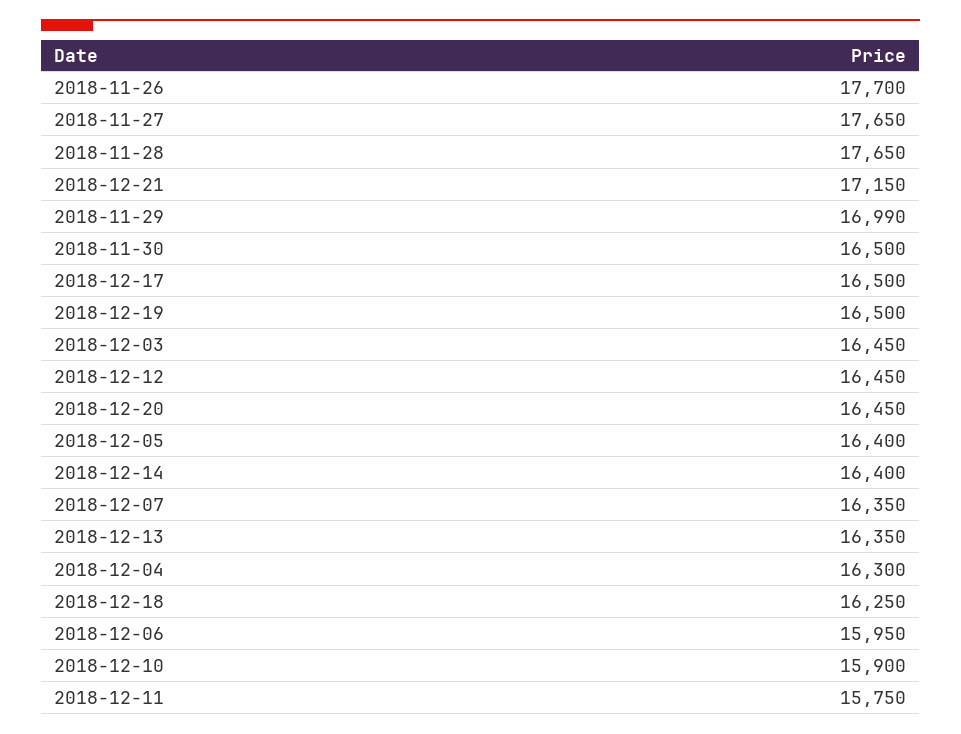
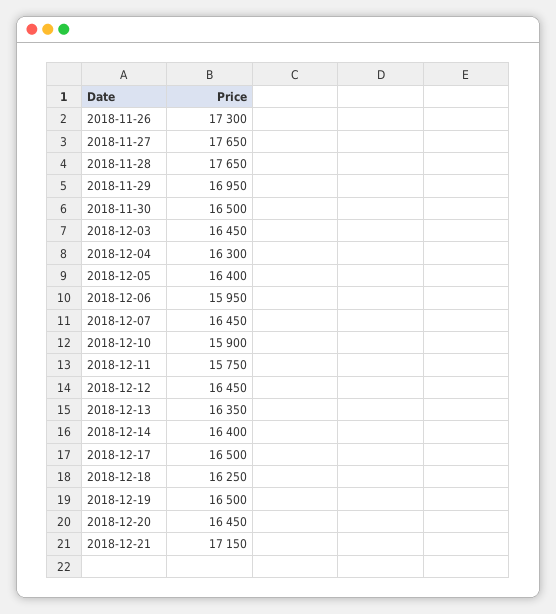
  {
-   "2018-11-26": 17700,
+   "2018-11-26": 17300,
    "2018-11-27": 17650,
    "2018-11-28": 17650,
    "2018-12-21": 17150,
-   "2018-11-29": 16990,
+   "2018-11-29": 16950,
    "2018-11-30": 16500,
    "2018-12-17": 16500,
    "2018-12-19": 16500,
    "2018-12-03": 16450,
    "2018-12-12": 16450,
    "2018-12-20": 16450,
    "2018-12-05": 16400,
    "2018-12-14": 16400,
-   "2018-12-07": 16350,
+   "2018-12-07": 16450,
    "2018-12-13": 16350,
    "2018-12-04": 16300,
    "2018-12-18": 16250,
    "2018-12-06": 15950,
    "2018-12-10": 15900,
    "2018-12-11": 15750
  }

